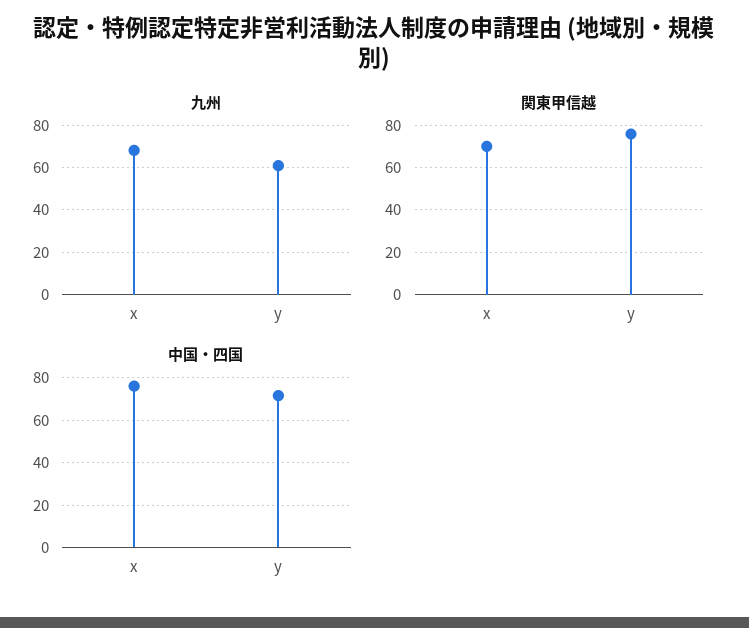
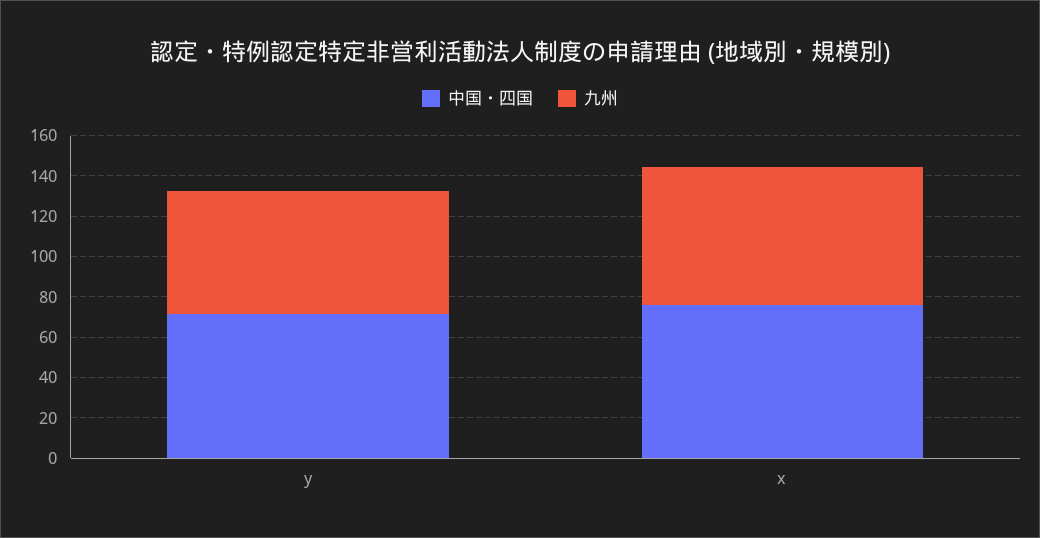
  {
    "九州": {
      "x": 70,
      "y": 60
    },
-   "関東甲信越": {
-     "x": 70,
-     "y": 75
-   },
    "中国・四国": {
      "x": 75,
      "y": 70
    }
  }

